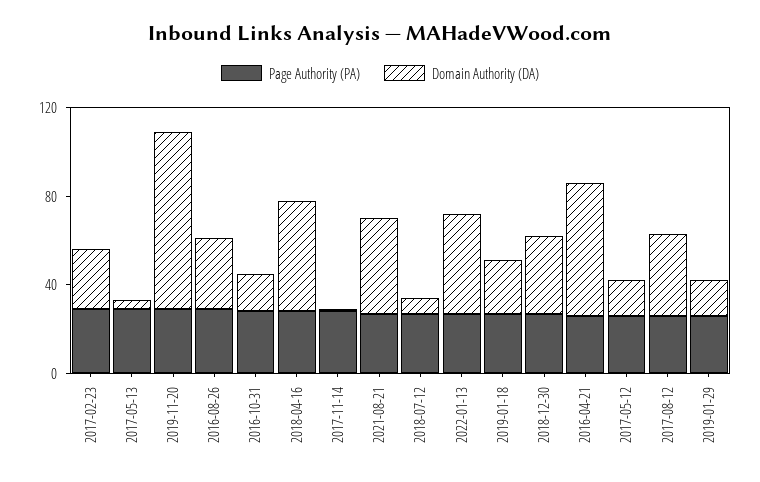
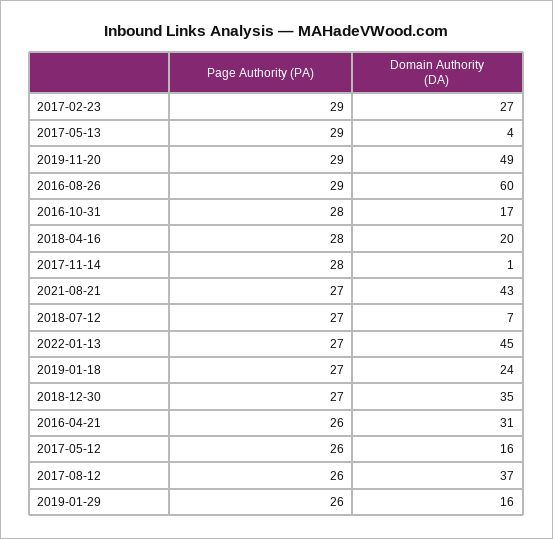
  {
    "Page Authority (PA)": {
      "2017-02-23": 29,
      "2017-05-13": 29,
      "2019-11-20": 29,
      "2016-08-26": 29,
      "2016-10-31": 28,
      "2018-04-16": 28,
      "2017-11-14": 28,
      "2021-08-21": 27,
      "2018-07-12": 27,
      "2022-01-13": 27,
      "2019-01-18": 27,
      "2018-12-30": 27,
      "2016-04-21": 26,
      "2017-05-12": 26,
      "2017-08-12": 26,
      "2019-01-29": 26
    },
    "Domain Authority (DA)": {
      "2017-02-23": 27,
      "2017-05-13": 4,
-     "2019-11-20": 80,
+     "2019-11-20": 49,
-     "2016-08-26": 30,
+     "2016-08-26": 60,
      "2016-10-31": 17,
-     "2018-04-16": 50,
+     "2018-04-16": 20,
      "2017-11-14": 1,
      "2021-08-21": 43,
      "2018-07-12": 7,
      "2022-01-13": 45,
      "2019-01-18": 24,
      "2018-12-30": 35,
-     "2016-04-21": 60,
+     "2016-04-21": 31,
      "2017-05-12": 16,
      "2017-08-12": 37,
      "2019-01-29": 16
    }
  }

